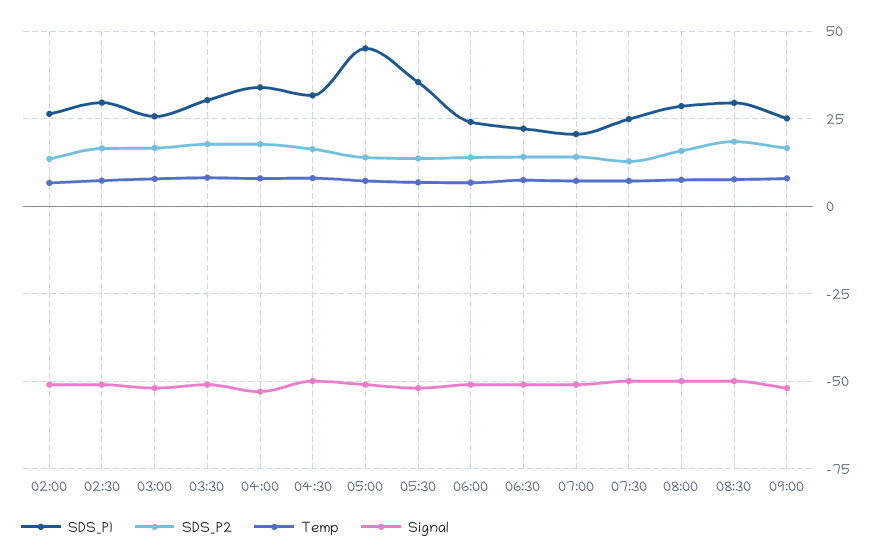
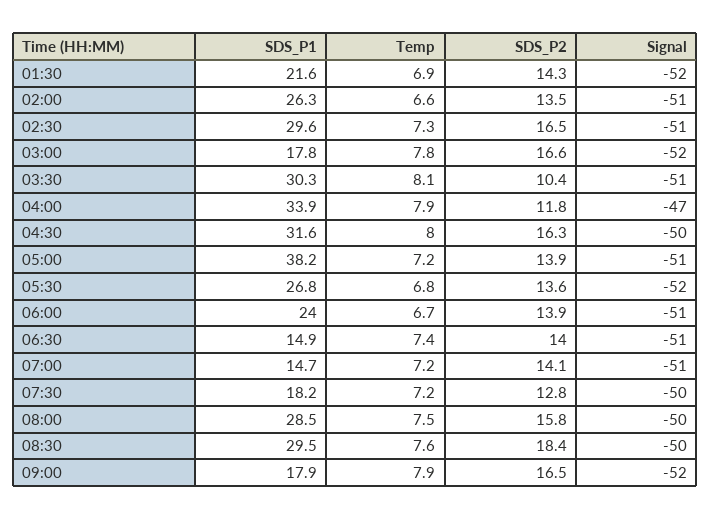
  {
    "SDS_P1": {
      "02:00": 26.3,
      "02:30": 29.6,
-     "03:00": 25,
+     "03:00": 17.8,
      "03:30": 30.3,
      "04:00": 33.9,
      "04:30": 31.6,
-     "05:00": 45,
+     "05:00": 38.2,
-     "05:30": 35,
+     "05:30": 26.8,
      "06:00": 24,
-     "06:30": 22.5,
+     "06:30": 14.9,
-     "07:00": 20,
+     "07:00": 14.7,
-     "07:30": 25,
+     "07:30": 18.2,
      "08:00": 28.5,
      "08:30": 29.5,
-     "09:00": 25
+     "09:00": 17.9,
+     "01:30": 21.6
    },
    "SDS_P2": {
      "02:00": 13.5,
      "02:30": 16.5,
      "03:00": 16.6,
-     "03:30": 17.5,
+     "03:30": 10.4,
-     "04:00": 17.5,
+     "04:00": 11.8,
      "04:30": 16.3,
      "05:00": 13.9,
      "05:30": 13.6,
      "06:00": 13.9,
      "06:30": 14,
      "07:00": 14.1,
      "07:30": 12.8,
      "08:00": 15.8,
      "08:30": 18.4,
-     "09:00": 16.5
+     "09:00": 16.5,
+     "01:30": 14.3
    },
    "Temp": {
      "02:00": 6.6,
      "02:30": 7.3,
      "03:00": 7.8,
      "03:30": 8.1,
      "04:00": 7.9,
      "04:30": 8,
      "05:00": 7.2,
      "05:30": 6.8,
      "06:00": 6.7,
      "06:30": 7.4,
      "07:00": 7.2,
      "07:30": 7.2,
      "08:00": 7.5,
      "08:30": 7.6,
-     "09:00": 7.9
+     "09:00": 7.9,
+     "01:30": 6.9
    },
    "Signal": {
      "02:00": -51,
      "02:30": -51,
      "03:00": -52,
      "03:30": -51,
-     "04:00": -52.5,
+     "04:00": -47,
      "04:30": -50,
      "05:00": -51,
      "05:30": -52,
      "06:00": -51,
      "06:30": -51,
      "07:00": -51,
      "07:30": -50,
      "08:00": -50,
      "08:30": -50,
-     "09:00": -52
+     "09:00": -52,
+     "01:30": -52
    }
  }

